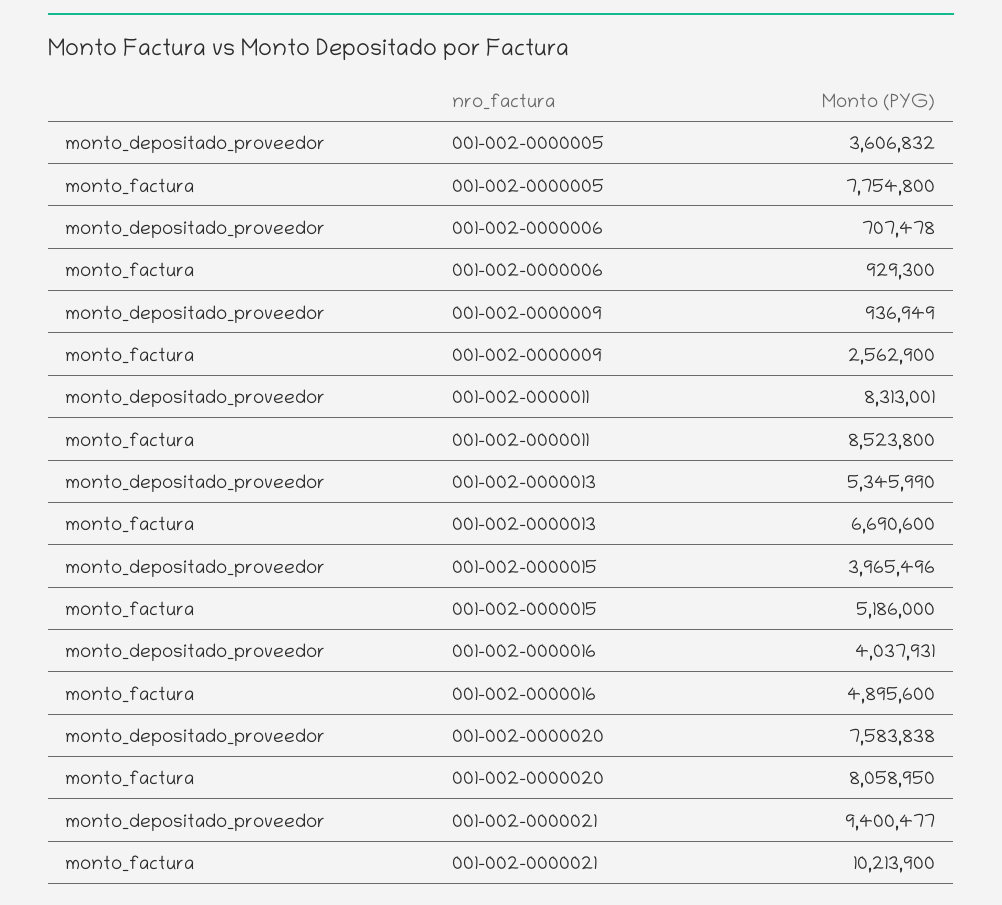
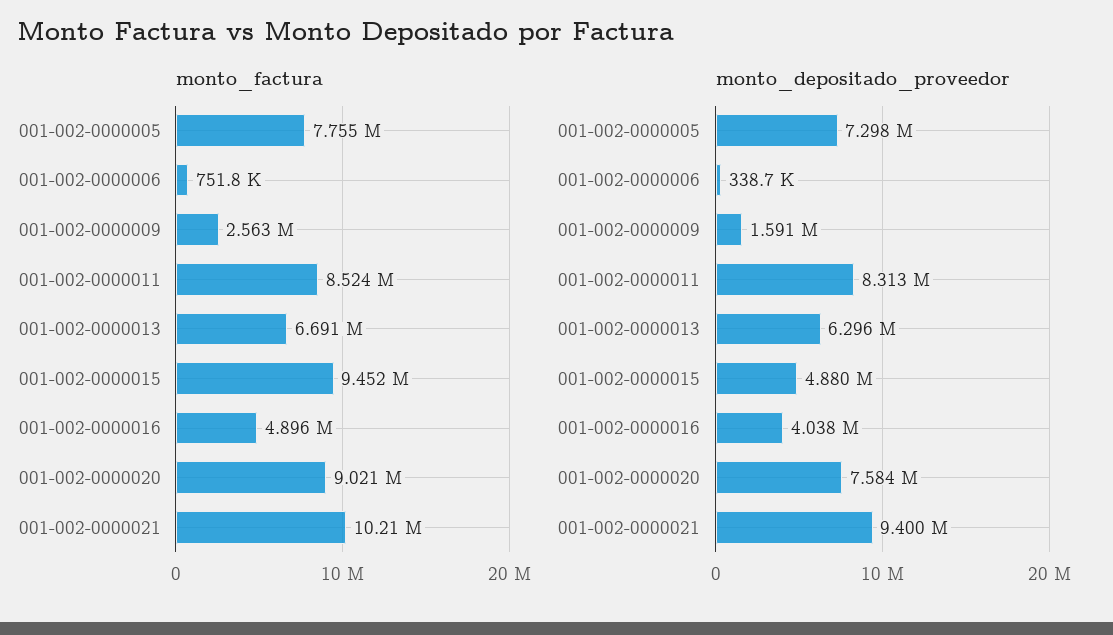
  {
    "monto_depositado_proveedor": {
-     "001-002-0000005": 3606832,
+     "001-002-0000005": 7298000,
-     "001-002-0000006": 707478,
+     "001-002-0000006": 338700,
-     "001-002-0000009": 936949,
+     "001-002-0000009": 1591000,
      "001-002-0000011": 8313001,
-     "001-002-0000013": 5345990,
+     "001-002-0000013": 6296000,
-     "001-002-0000015": 3965496,
+     "001-002-0000015": 4880000,
      "001-002-0000016": 4037931,
      "001-002-0000020": 7583838,
      "001-002-0000021": 9400477
    },
    "monto_factura": {
      "001-002-0000005": 7754800,
-     "001-002-0000006": 929300,
+     "001-002-0000006": 751800,
      "001-002-0000009": 2562900,
      "001-002-0000011": 8523800,
      "001-002-0000013": 6690600,
-     "001-002-0000015": 5186000,
+     "001-002-0000015": 9452000,
      "001-002-0000016": 4895600,
-     "001-002-0000020": 8058950,
+     "001-002-0000020": 9021000,
      "001-002-0000021": 10213900
    }
  }

